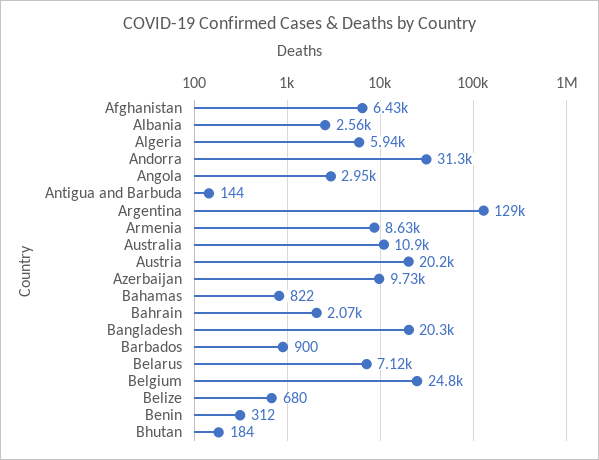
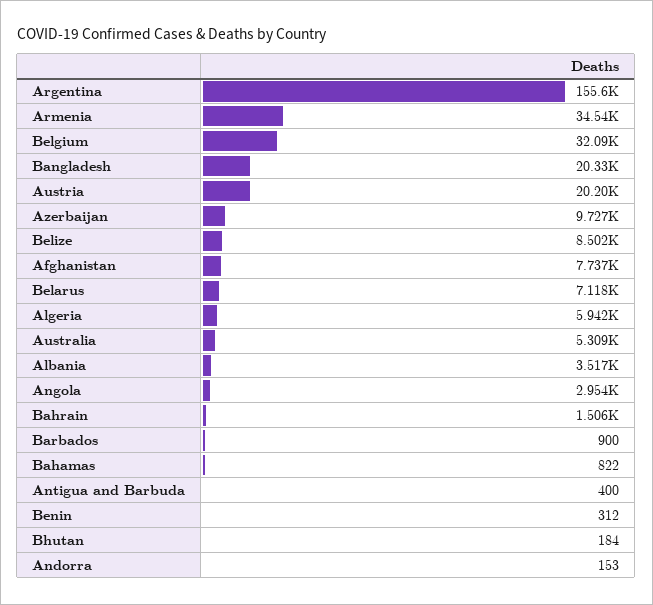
  {
-   "Afghanistan": 6430,
+   "Afghanistan": 7737,
-   "Albania": 2560,
+   "Albania": 3517,
    "Algeria": 5942,
-   "Andorra": 31300,
+   "Andorra": 153,
    "Angola": 2954,
-   "Antigua and Barbuda": 144,
+   "Antigua and Barbuda": 400,
-   "Argentina": 129000,
+   "Argentina": 155600,
-   "Armenia": 8630,
+   "Armenia": 34540,
-   "Australia": 10900,
+   "Australia": 5309,
    "Austria": 20200,
    "Azerbaijan": 9727,
    "Bahamas": 822,
-   "Bahrain": 2070,
+   "Bahrain": 1506,
    "Bangladesh": 20330,
    "Barbados": 900,
    "Belarus": 7118,
-   "Belgium": 24800,
+   "Belgium": 32090,
-   "Belize": 680,
+   "Belize": 8502,
    "Benin": 312,
    "Bhutan": 184
  }

